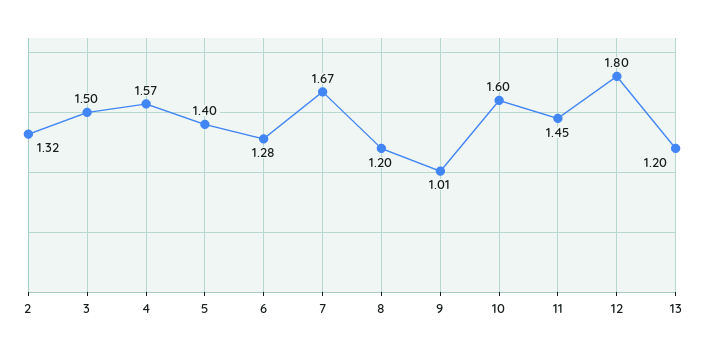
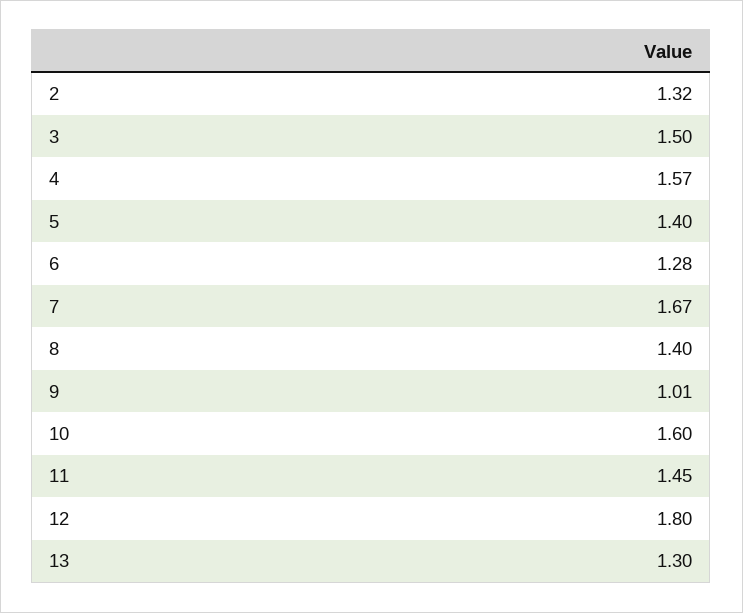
  {
    "2": 1.32,
    "3": 1.5,
    "4": 1.57,
    "5": 1.4,
    "6": 1.28,
    "7": 1.67,
-   "8": 1.2,
+   "8": 1.4,
    "9": 1.01,
    "10": 1.6,
    "11": 1.45,
    "12": 1.8,
-   "13": 1.2
+   "13": 1.3
  }

